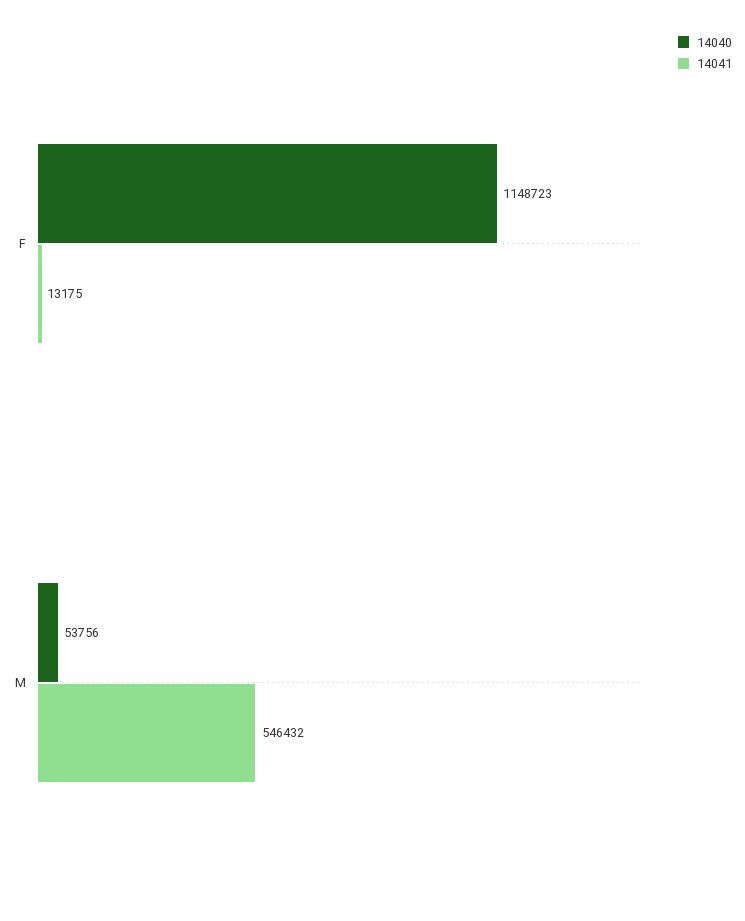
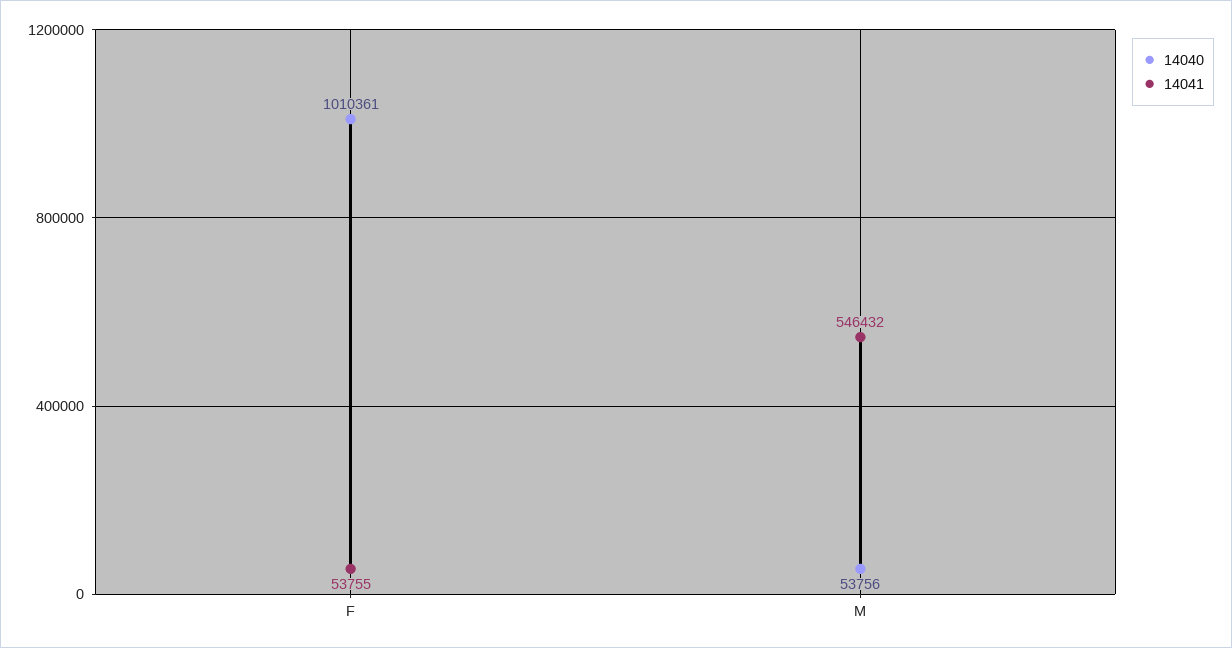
  {
    "14040": {
-     "F": 1148723,
+     "F": 1010361,
      "M": 53756
    },
    "14041": {
-     "F": 13175,
+     "F": 53755,
      "M": 546432
    }
  }

